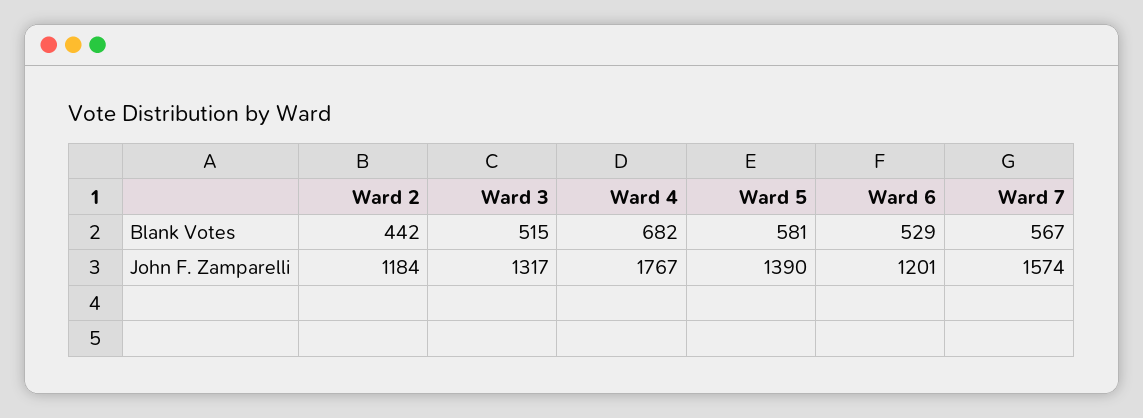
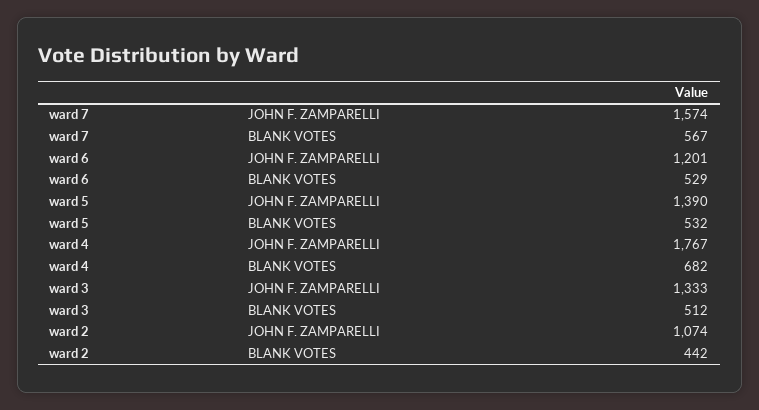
  {
    "Ward 2": {
      "Blank Votes": 442,
-     "John F. Zamparelli": 1184
+     "John F. Zamparelli": 1074
    },
    "Ward 3": {
-     "Blank Votes": 515,
+     "Blank Votes": 512,
-     "John F. Zamparelli": 1317
+     "John F. Zamparelli": 1333
    },
    "Ward 4": {
      "Blank Votes": 682,
      "John F. Zamparelli": 1767
    },
    "Ward 5": {
-     "Blank Votes": 581,
+     "Blank Votes": 532,
      "John F. Zamparelli": 1390
    },
    "Ward 6": {
      "Blank Votes": 529,
      "John F. Zamparelli": 1201
    },
    "Ward 7": {
      "Blank Votes": 567,
      "John F. Zamparelli": 1574
    }
  }

